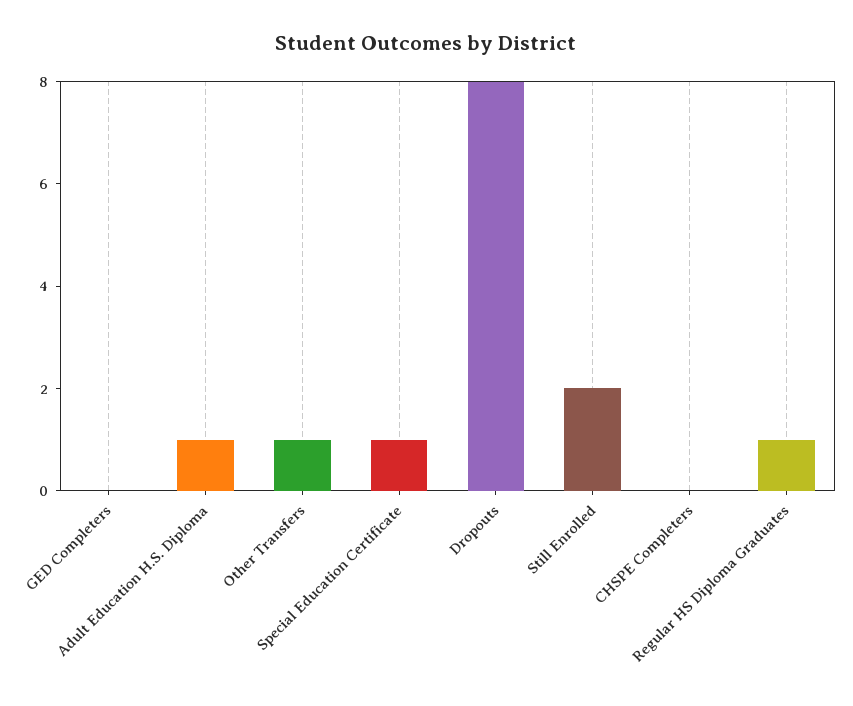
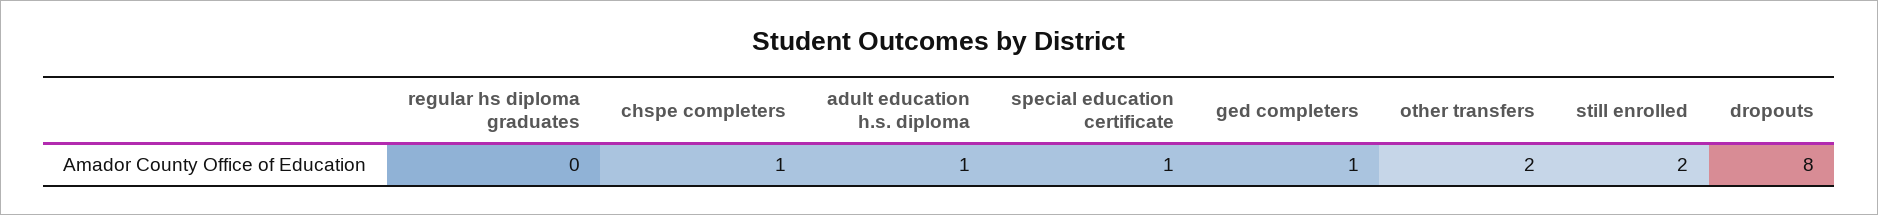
  {
-   "GED Completers": 0,
+   "GED Completers": 1,
    "Adult Education H.S. Diploma": 1,
-   "Other Transfers": 1,
+   "Other Transfers": 2,
    "Special Education Certificate": 1,
    "Dropouts": 8,
    "Still Enrolled": 2,
-   "CHSPE Completers": 0,
+   "CHSPE Completers": 1,
-   "Regular HS Diploma Graduates": 1
+   "Regular HS Diploma Graduates": 0
  }

